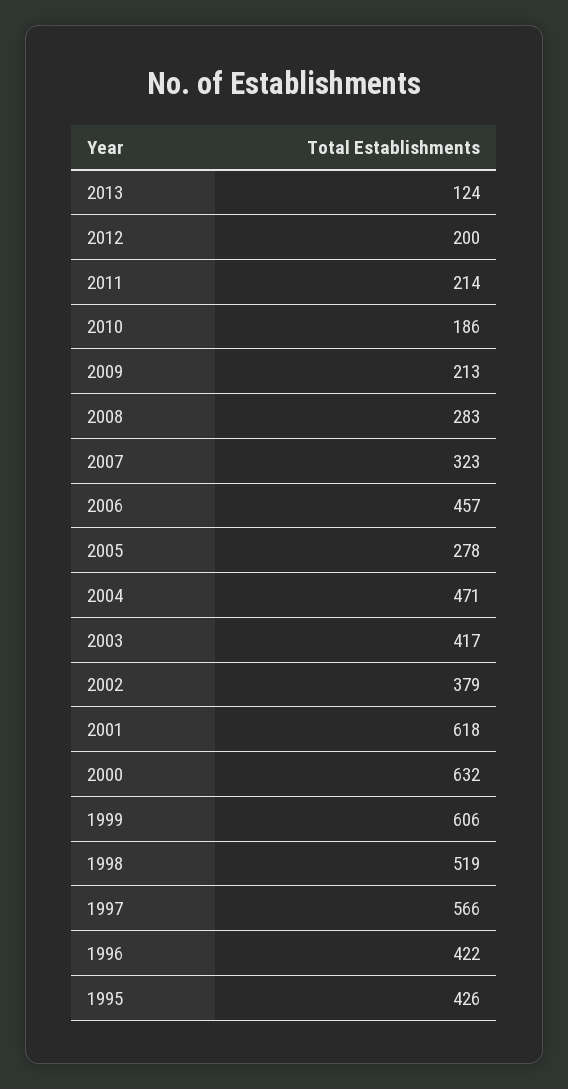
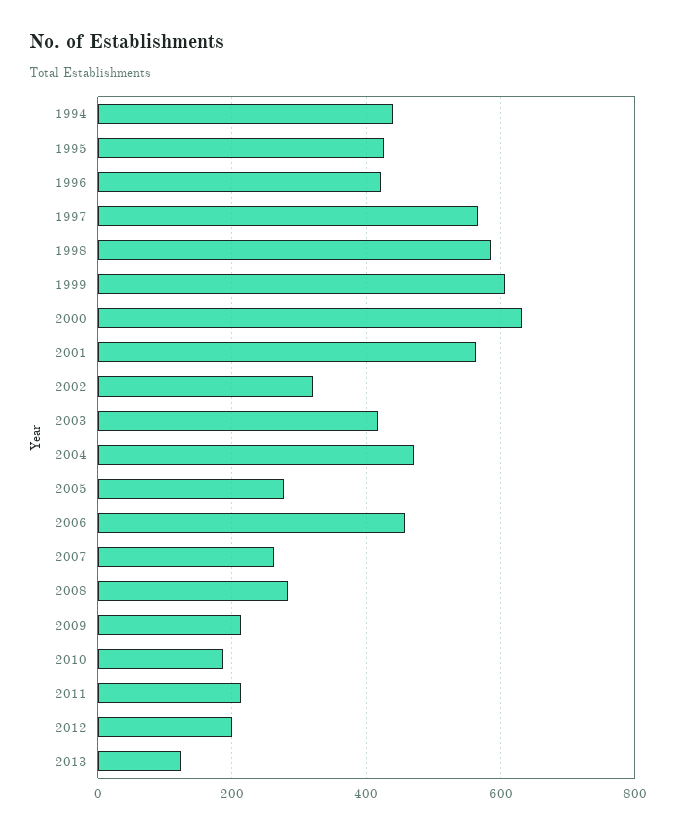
  {
    "2013": 124,
    "2012": 200,
    "2011": 214,
    "2010": 186,
    "2009": 213,
    "2008": 283,
-   "2007": 323,
+   "2007": 260,
    "2006": 457,
    "2005": 278,
    "2004": 471,
    "2003": 417,
-   "2002": 379,
+   "2002": 320,
-   "2001": 618,
+   "2001": 560,
    "2000": 632,
    "1999": 606,
-   "1998": 519,
+   "1998": 580,
    "1997": 566,
    "1996": 422,
-   "1995": 426
+   "1995": 426,
+   "1994": 440
  }

